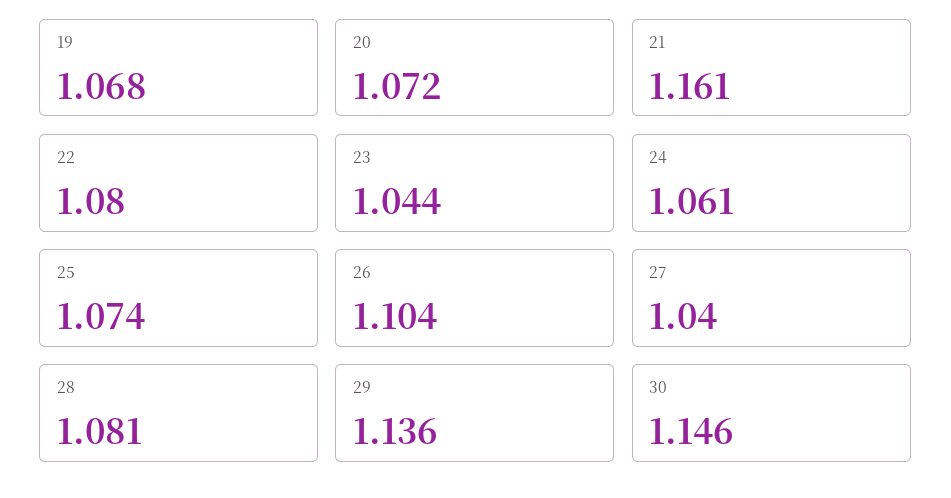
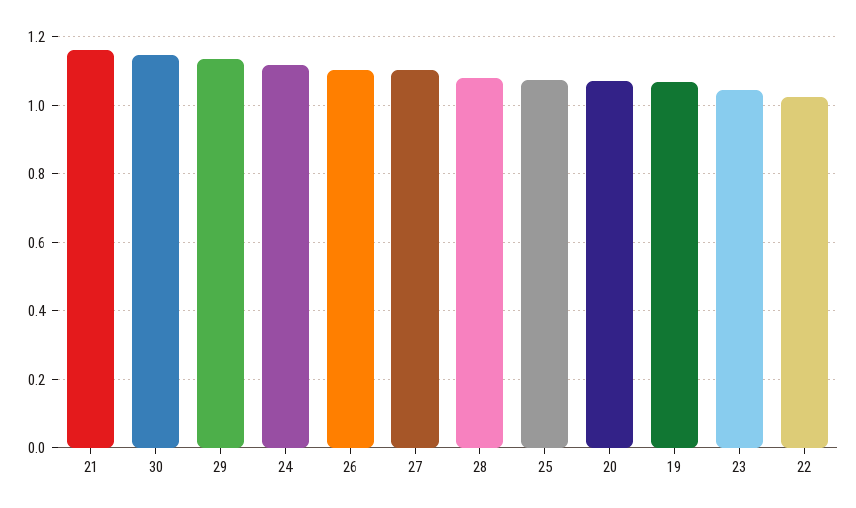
  {
    "19": 1.068,
    "20": 1.072,
    "21": 1.161,
-   "22": 1.08,
+   "22": 1.02,
    "23": 1.044,
-   "24": 1.061,
+   "24": 1.12,
    "25": 1.074,
    "26": 1.104,
-   "27": 1.04,
+   "27": 1.1,
    "28": 1.081,
    "29": 1.136,
    "30": 1.146
  }

